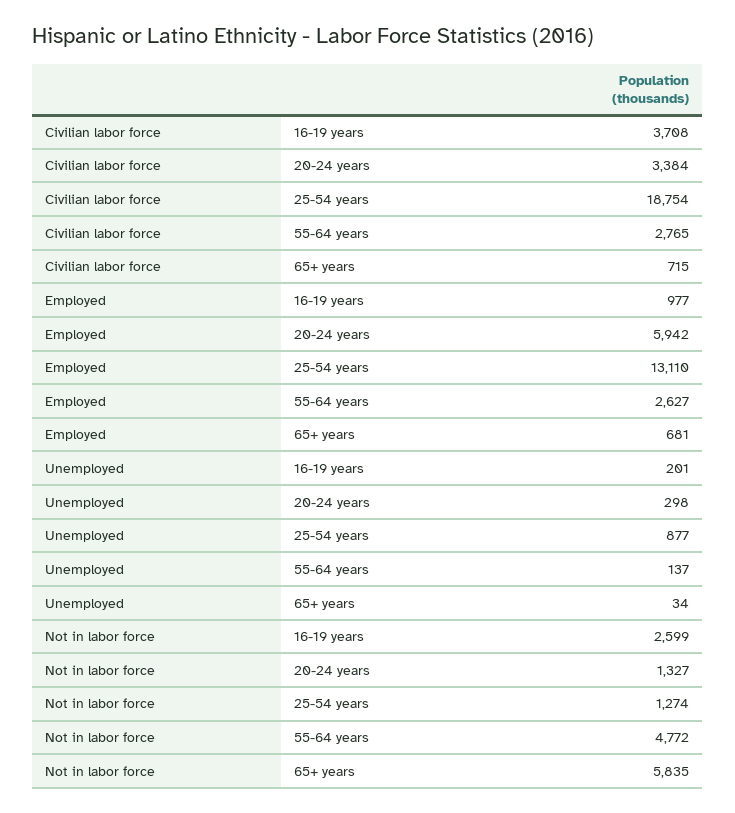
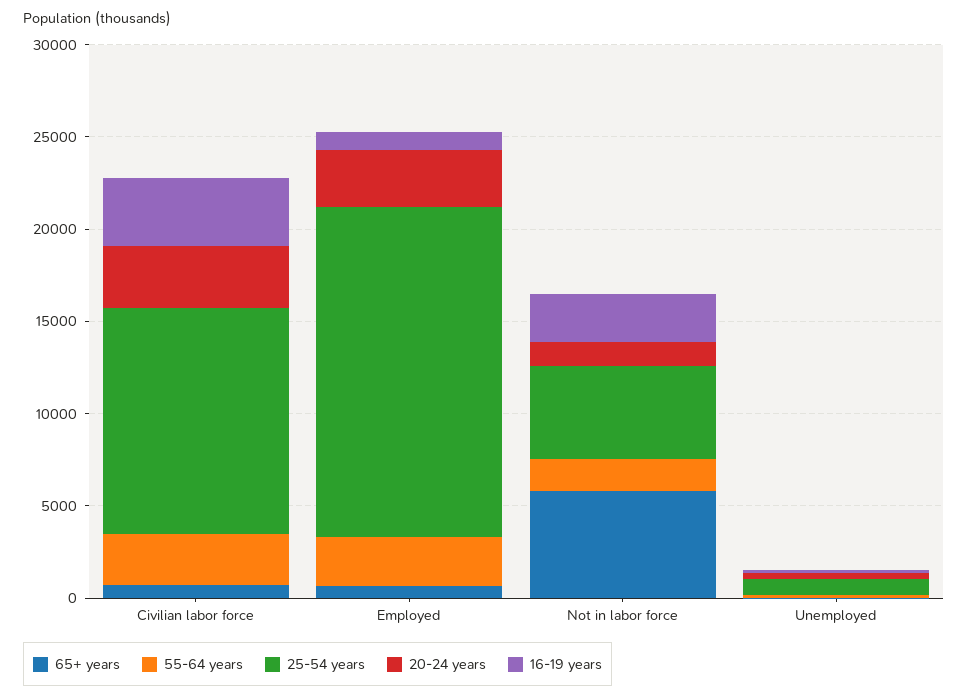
  {
    "16-19 years": {
      "Civilian labor force": 3708,
      "Employed": 977,
      "Unemployed": 201,
      "Not in labor force": 2599
    },
    "20-24 years": {
      "Civilian labor force": 3384,
-     "Employed": 5942,
+     "Employed": 3000,
      "Unemployed": 298,
      "Not in labor force": 1327
    },
    "25-54 years": {
-     "Civilian labor force": 18754,
+     "Civilian labor force": 12000,
-     "Employed": 13110,
+     "Employed": 18000,
      "Unemployed": 877,
-     "Not in labor force": 1274
+     "Not in labor force": 5000
    },
    "55-64 years": {
      "Civilian labor force": 2765,
      "Employed": 2627,
      "Unemployed": 137,
-     "Not in labor force": 4772
+     "Not in labor force": 2000
    },
    "65+ years": {
      "Civilian labor force": 715,
      "Employed": 681,
      "Unemployed": 34,
      "Not in labor force": 5835
    }
  }

